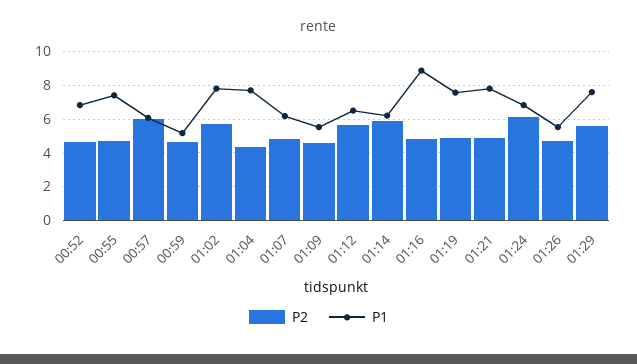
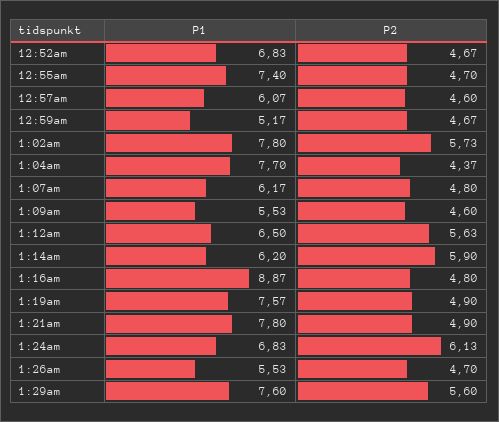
  {
    "P2": {
      "00:52": 4.67,
      "00:55": 4.7,
-     "00:57": 6,
+     "00:57": 4.6,
      "00:59": 4.67,
      "01:02": 5.73,
      "01:04": 4.37,
      "01:07": 4.8,
      "01:09": 4.6,
      "01:12": 5.63,
      "01:14": 5.9,
      "01:16": 4.8,
      "01:19": 4.9,
      "01:21": 4.9,
      "01:24": 6.13,
      "01:26": 4.7,
      "01:29": 5.6
    },
    "P1": {
      "00:52": 6.83,
      "00:55": 7.4,
      "00:57": 6.07,
      "00:59": 5.17,
      "01:02": 7.8,
      "01:04": 7.7,
      "01:07": 6.17,
      "01:09": 5.53,
      "01:12": 6.5,
      "01:14": 6.2,
      "01:16": 8.87,
      "01:19": 7.57,
      "01:21": 7.8,
      "01:24": 6.83,
      "01:26": 5.53,
      "01:29": 7.6
    }
  }

